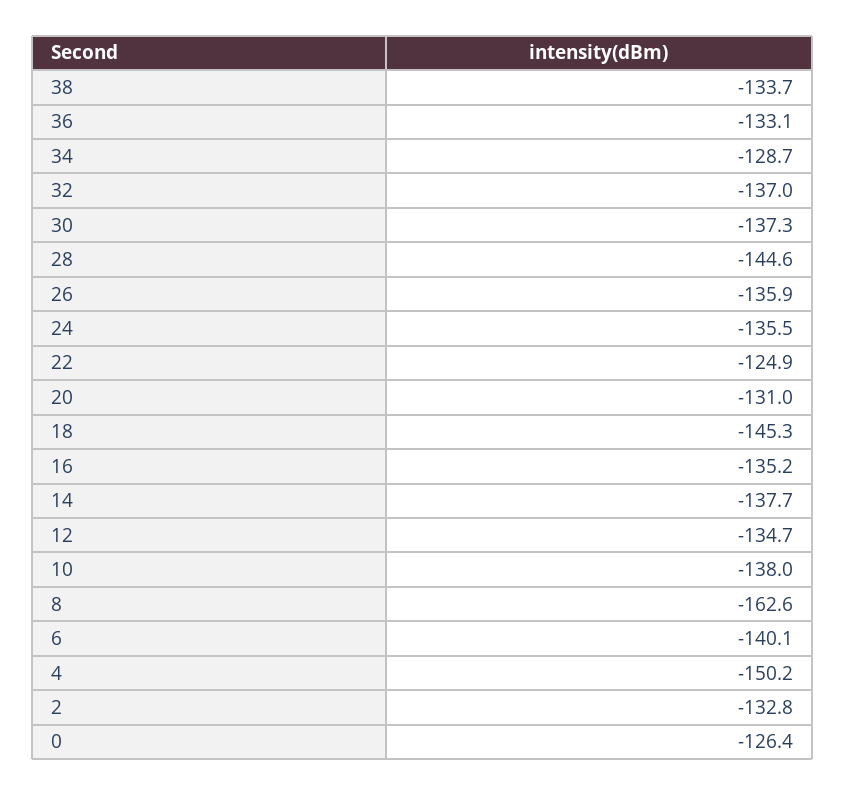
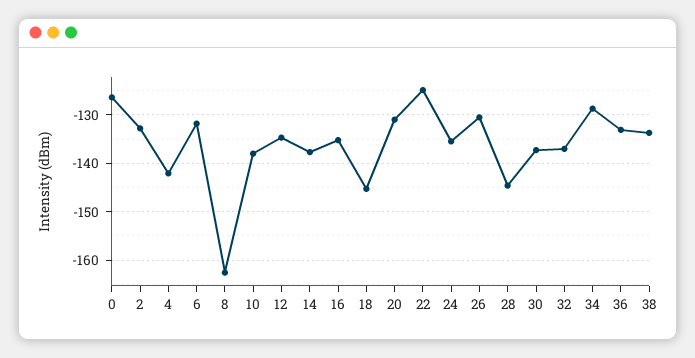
  {
    "38": -133.7,
    "36": -133.1,
    "34": -128.7,
    "32": -137,
    "30": -137.3,
    "28": -144.6,
-   "26": -135.9,
+   "26": -130,
    "24": -135.5,
    "22": -124.9,
    "20": -131,
    "18": -145.3,
    "16": -135.2,
    "14": -137.7,
    "12": -134.7,
    "10": -138,
    "8": -162.6,
-   "6": -140.1,
+   "6": -132,
-   "4": -150.2,
+   "4": -142,
    "2": -132.8,
    "0": -126.4
  }

